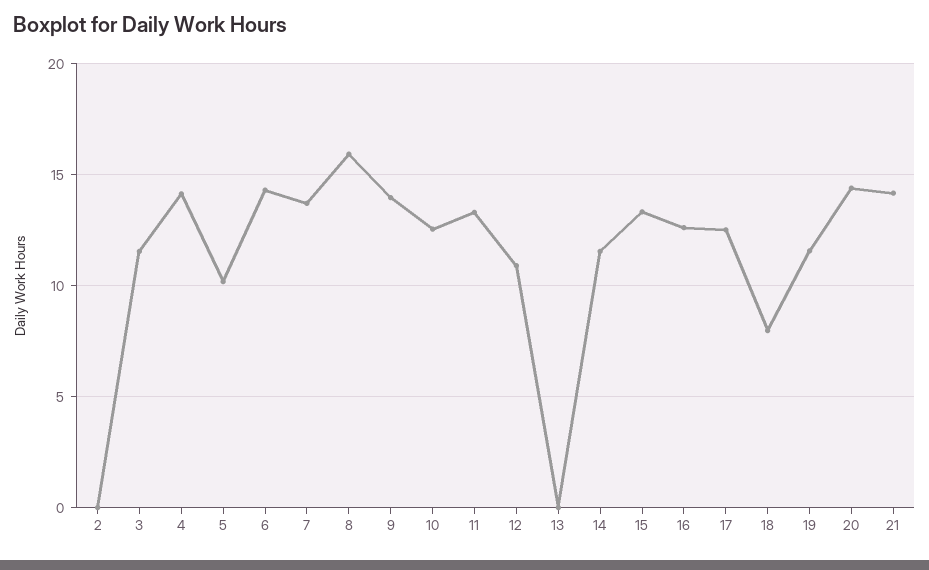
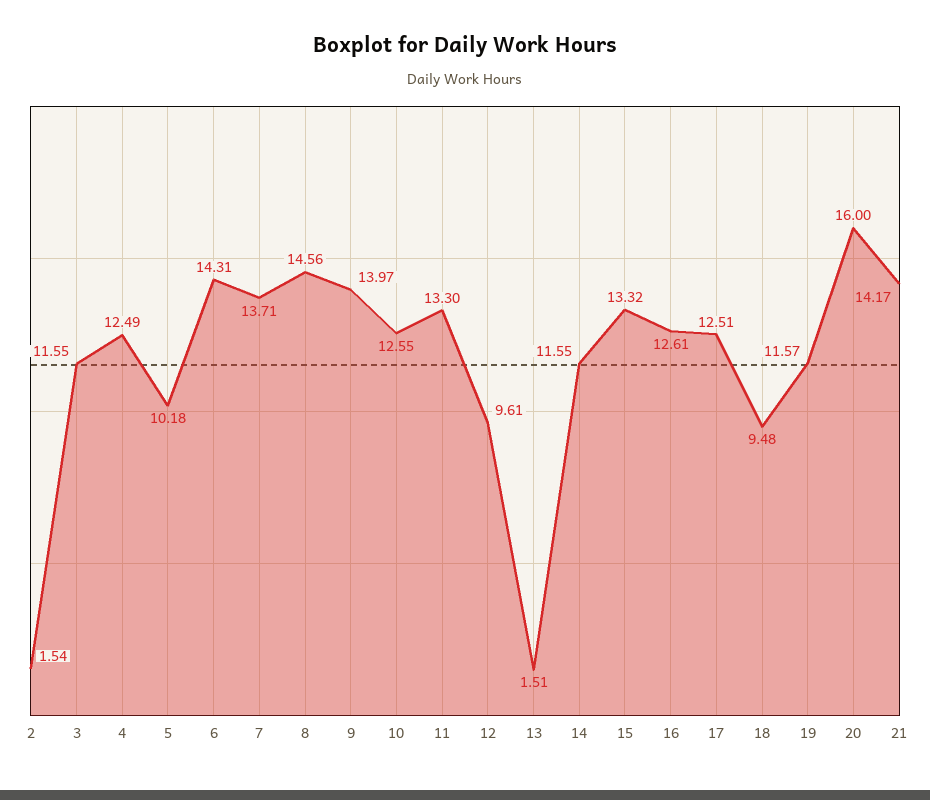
  {
-   "2": 0,
+   "2": 1.54,
    "3": 11.55,
-   "4": 14,
+   "4": 12.49,
    "5": 10.18,
    "6": 14.31,
    "7": 13.71,
-   "8": 16,
+   "8": 14.56,
    "9": 13.97,
    "10": 12.55,
    "11": 13.3,
-   "12": 11,
+   "12": 9.61,
-   "13": 0,
+   "13": 1.51,
    "14": 11.55,
    "15": 13.32,
    "16": 12.61,
    "17": 12.51,
-   "18": 8,
+   "18": 9.48,
    "19": 11.57,
-   "20": 14.5,
+   "20": 16,
    "21": 14.17
  }

